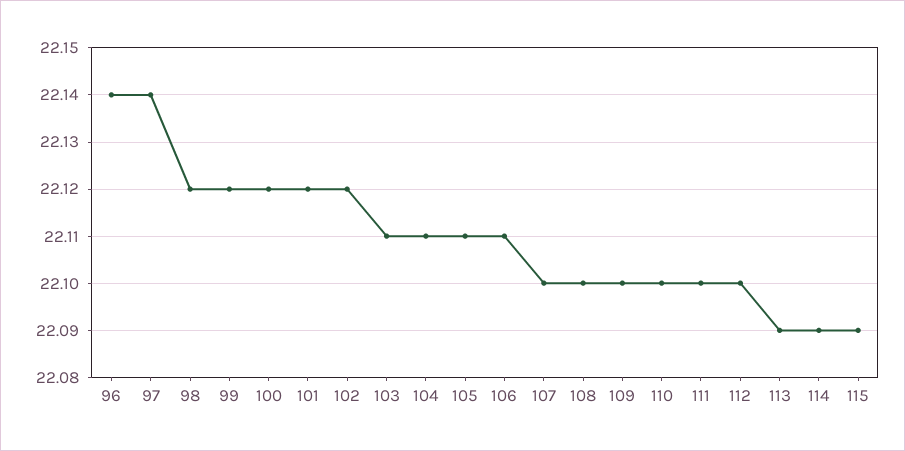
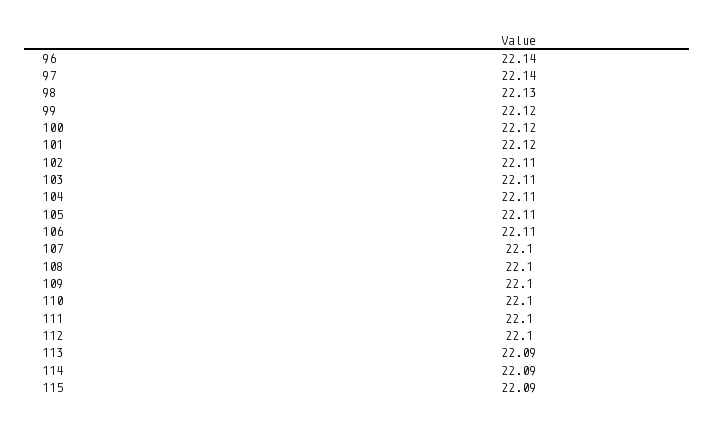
  {
    "96": 22.14,
    "97": 22.14,
-   "98": 22.12,
+   "98": 22.13,
    "99": 22.12,
    "100": 22.12,
    "101": 22.12,
-   "102": 22.12,
+   "102": 22.11,
    "103": 22.11,
    "104": 22.11,
    "105": 22.11,
    "106": 22.11,
    "107": 22.1,
    "108": 22.1,
    "109": 22.1,
    "110": 22.1,
    "111": 22.1,
    "112": 22.1,
    "113": 22.09,
    "114": 22.09,
    "115": 22.09
  }

